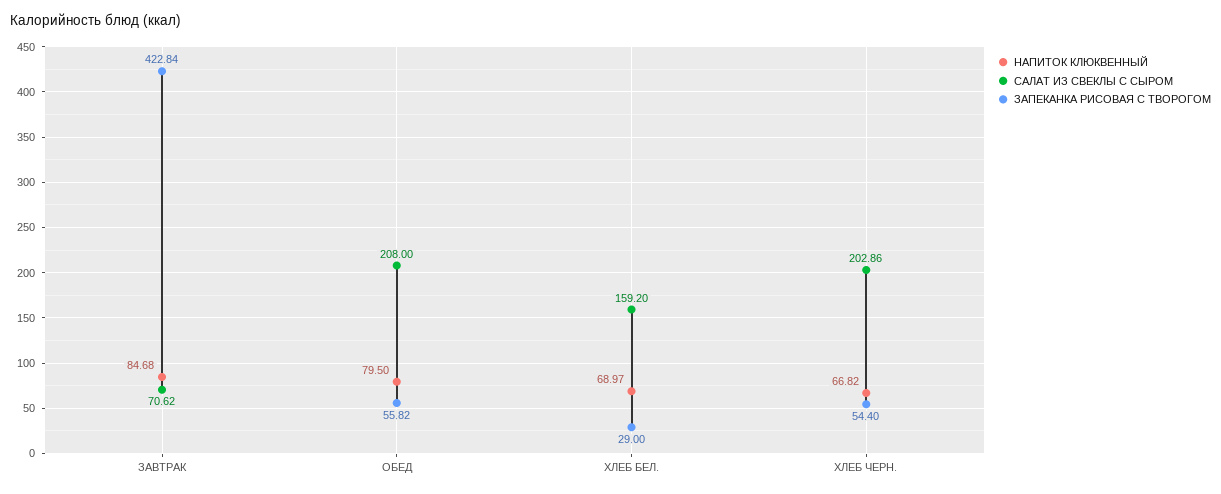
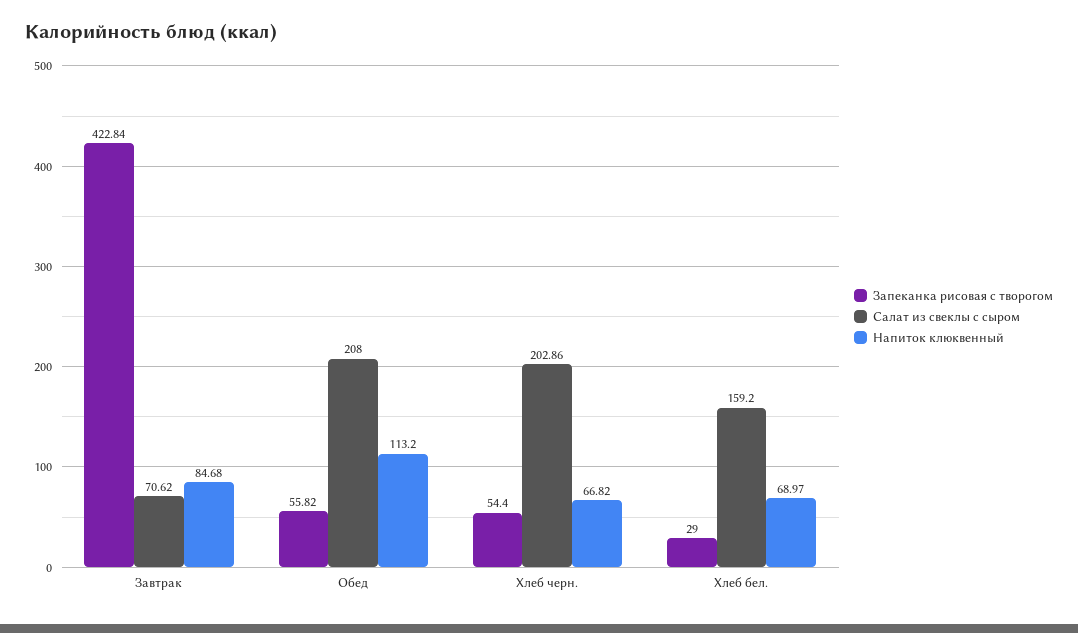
  {
    "НАПИТОК КЛЮКВЕННЫЙ": {
      "ЗАВТРАК": 84.68,
-     "ОБЕД": 79.5,
+     "ОБЕД": 113.2,
      "ХЛЕБ БЕЛ.": 68.97,
      "ХЛЕБ ЧЕРН.": 66.82
    },
    "САЛАТ ИЗ СВЕКЛЫ С СЫРОМ": {
      "ЗАВТРАК": 70.62,
      "ОБЕД": 208,
      "ХЛЕБ БЕЛ.": 159.2,
      "ХЛЕБ ЧЕРН.": 202.86
    },
    "ЗАПЕКАНКА РИСОВАЯ С ТВОРОГОМ": {
      "ЗАВТРАК": 422.84,
      "ОБЕД": 55.82,
      "ХЛЕБ БЕЛ.": 29,
      "ХЛЕБ ЧЕРН.": 54.4
    }
  }

